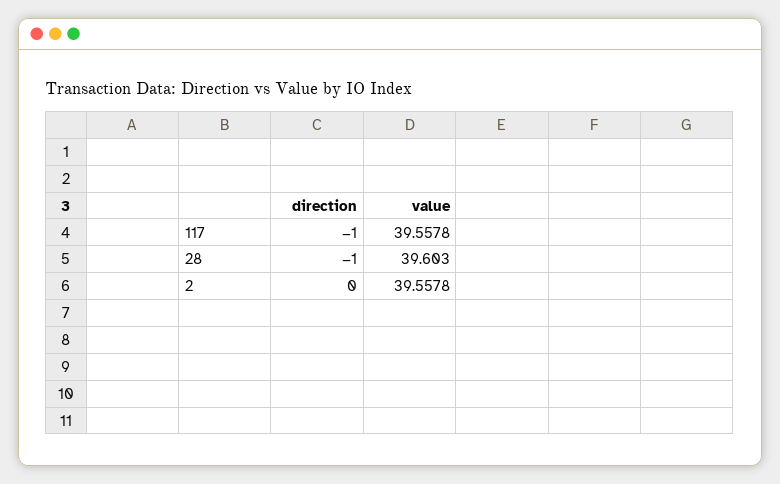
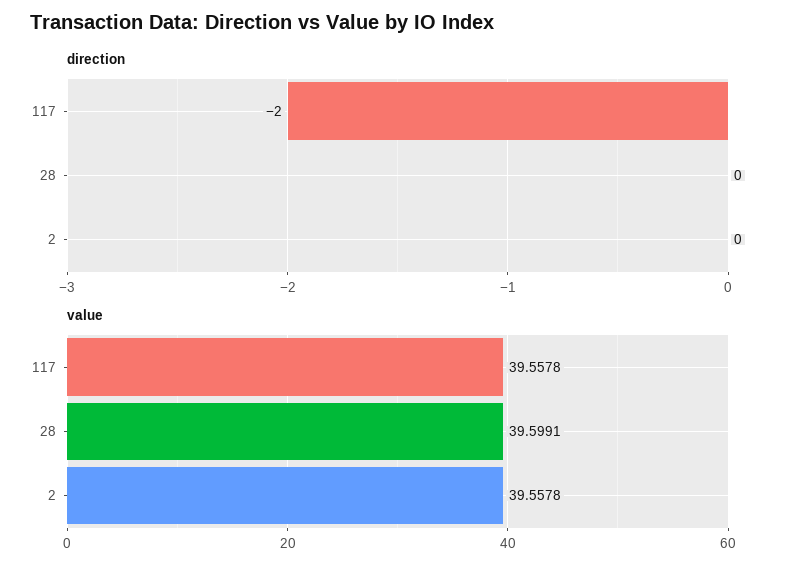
  {
    "direction": {
-     "117": -1,
+     "117": -2,
-     "28": -1,
+     "28": 0,
      "2": 0
    },
    "value": {
      "117": 39.5578,
-     "28": 39.603,
+     "28": 39.5991,
      "2": 39.5578
    }
  }

